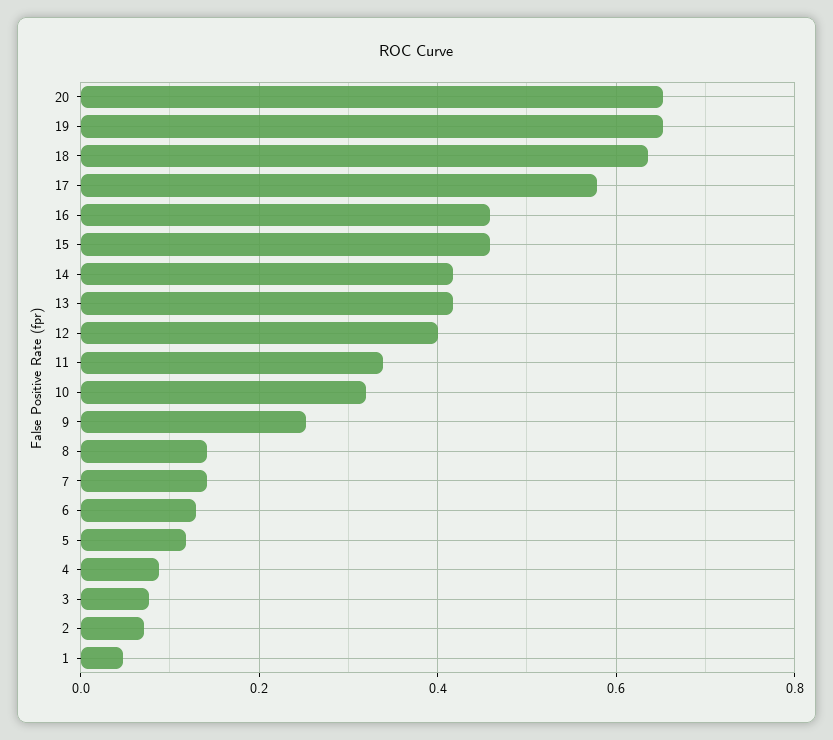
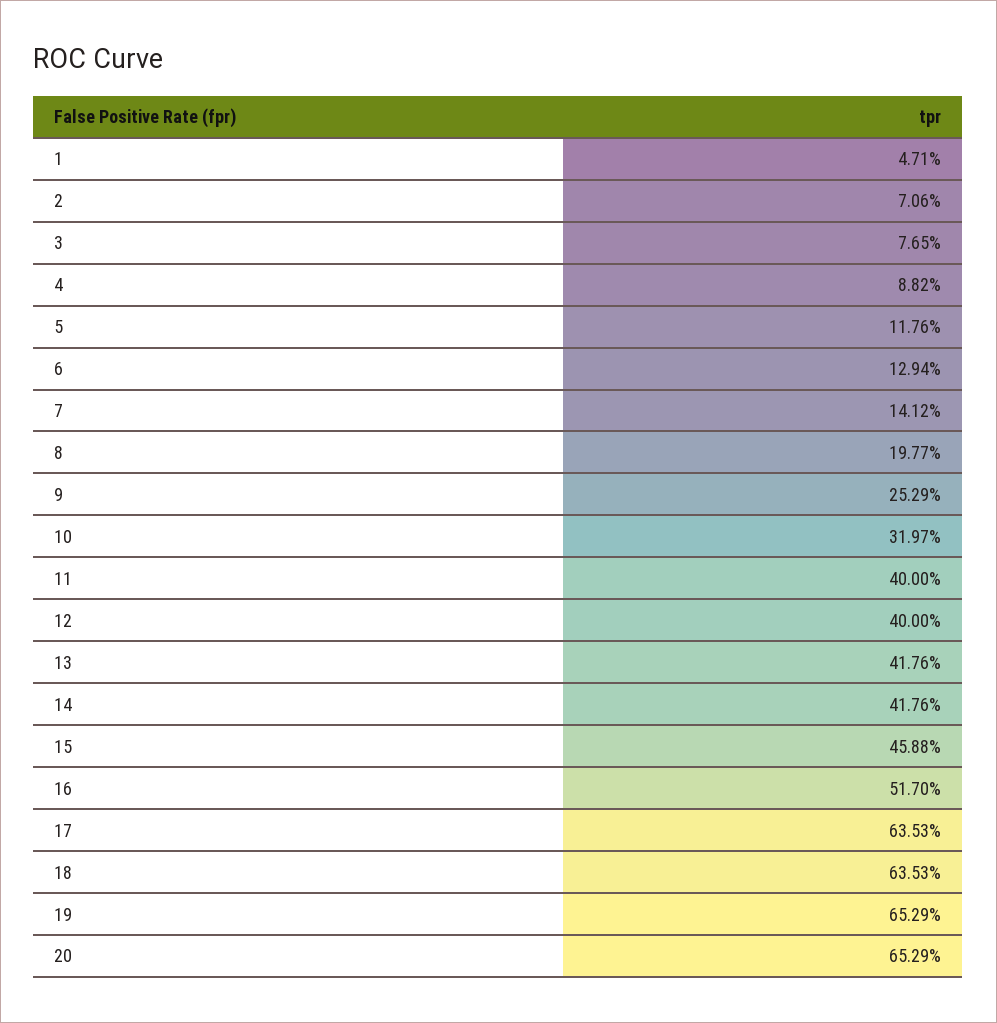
  {
    "20": 0.6529,
    "19": 0.6529,
    "18": 0.6353,
-   "17": 0.58,
+   "17": 0.6353,
-   "16": 0.46,
+   "16": 0.517,
    "15": 0.4588,
    "14": 0.4176,
    "13": 0.4176,
    "12": 0.4,
-   "11": 0.34,
+   "11": 0.4,
    "10": 0.3197,
    "9": 0.2529,
-   "8": 0.14,
+   "8": 0.1977,
    "7": 0.1412,
    "6": 0.1294,
    "5": 0.1176,
    "4": 0.0882,
    "3": 0.0765,
    "2": 0.0706,
    "1": 0.0471
  }

